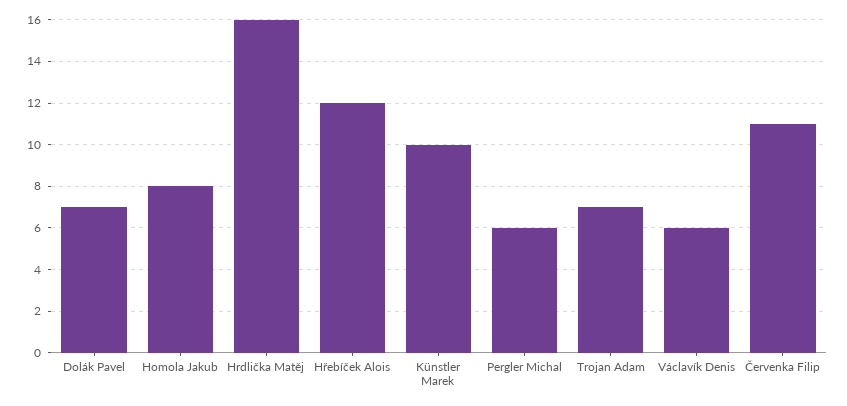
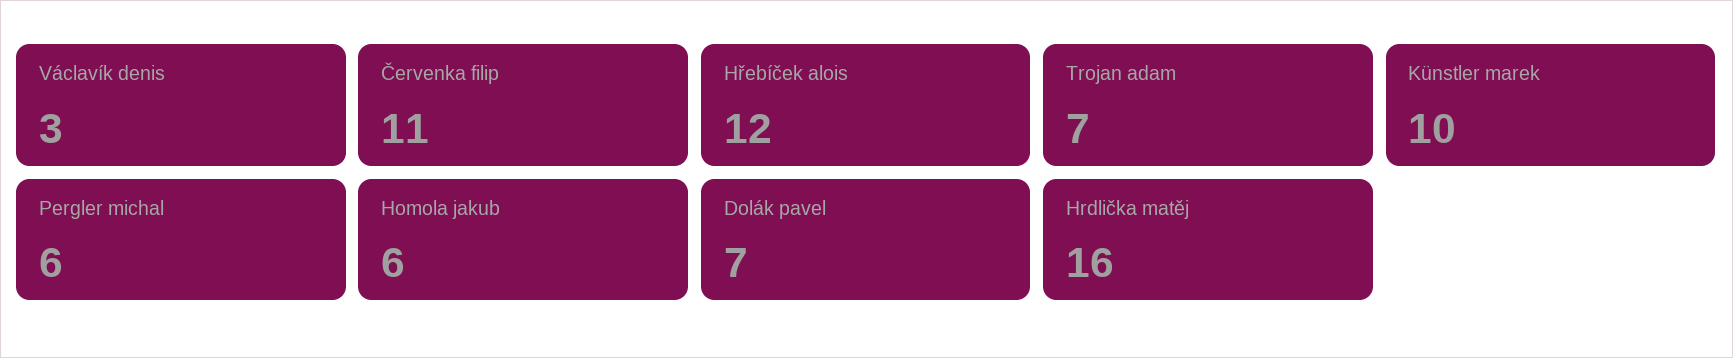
  {
    "Dolák Pavel": 7,
-   "Homola Jakub": 8,
+   "Homola Jakub": 6,
    "Hrdlička Matěj": 16,
    "Hřebíček Alois": 12,
    "Künstler Marek": 10,
    "Pergler Michal": 6,
    "Trojan Adam": 7,
-   "Václavík Denis": 6,
+   "Václavík Denis": 3,
    "Červenka Filip": 11
  }

